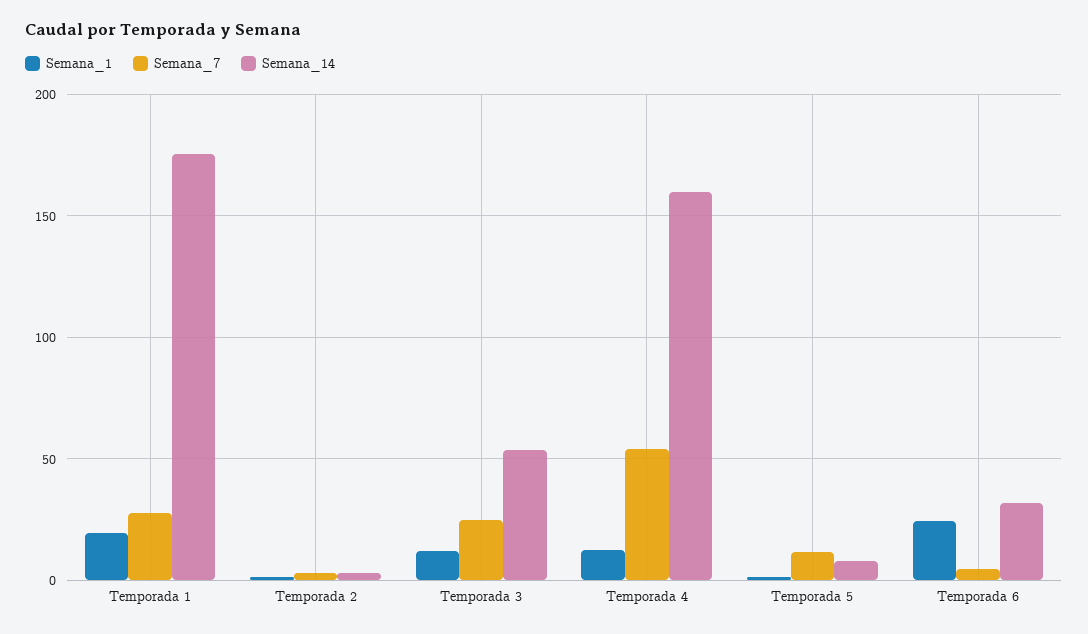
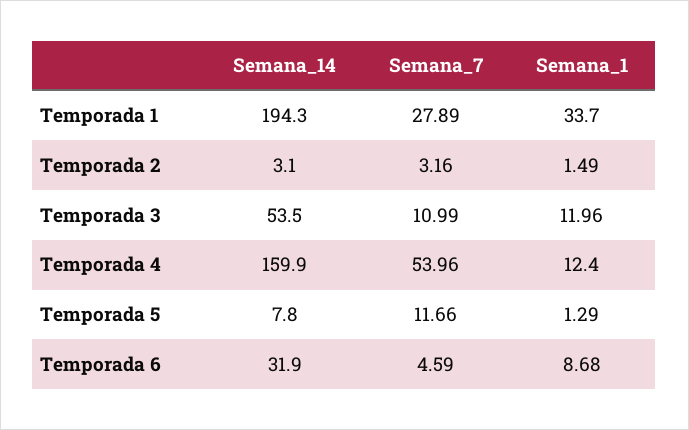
  {
    "Semana_1": {
-     "Temporada 1": 20,
+     "Temporada 1": 33.7,
      "Temporada 2": 1.49,
      "Temporada 3": 11.96,
      "Temporada 4": 12.4,
      "Temporada 5": 1.29,
-     "Temporada 6": 25
+     "Temporada 6": 8.68
    },
    "Semana_7": {
      "Temporada 1": 27.89,
      "Temporada 2": 3.16,
-     "Temporada 3": 25,
+     "Temporada 3": 10.99,
      "Temporada 4": 53.96,
      "Temporada 5": 11.66,
      "Temporada 6": 4.59
    },
    "Semana_14": {
-     "Temporada 1": 175,
+     "Temporada 1": 194.3,
      "Temporada 2": 3.1,
      "Temporada 3": 53.5,
      "Temporada 4": 159.9,
      "Temporada 5": 7.8,
      "Temporada 6": 31.9
    }
  }

